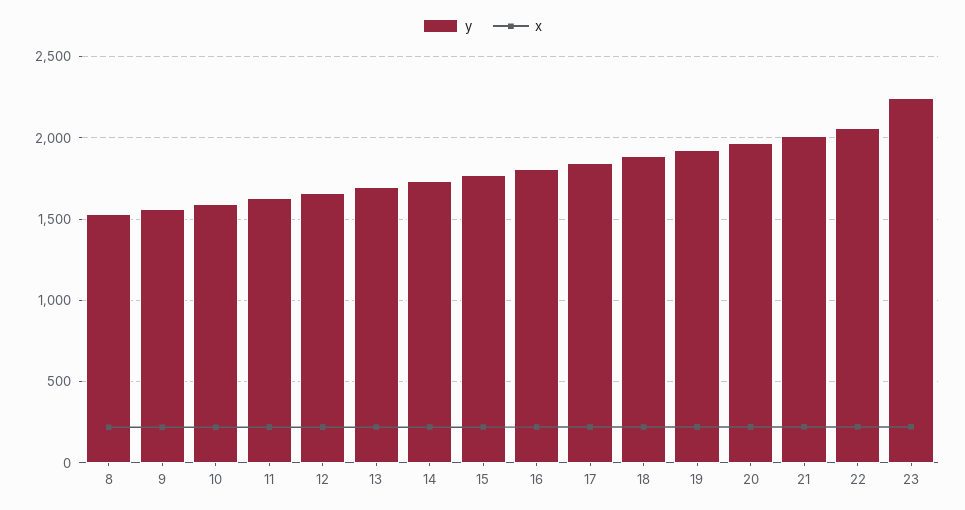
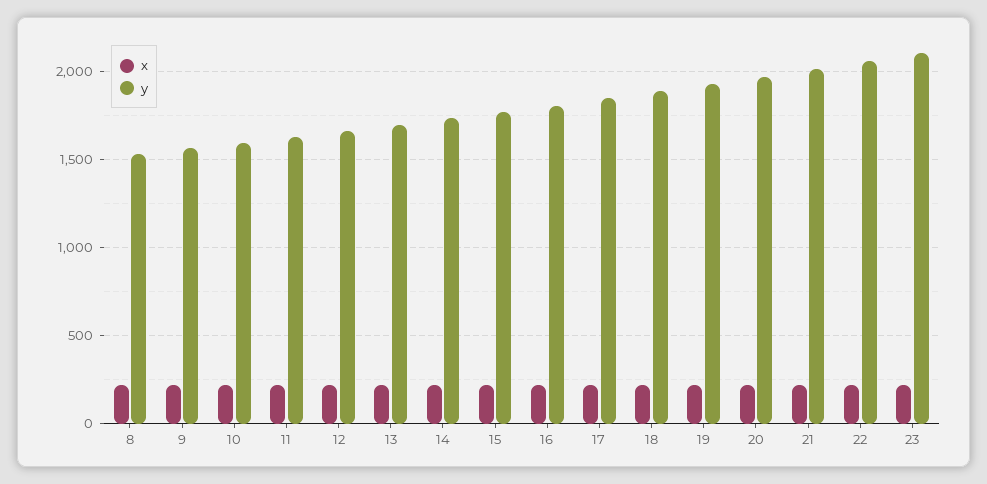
  {
    "y": {
      "8": 1550,
      "9": 1550,
      "10": 1600,
      "11": 1650,
      "12": 1650,
      "13": 1700,
      "14": 1750,
      "15": 1750,
      "16": 1800,
      "17": 1850,
      "18": 1900,
      "19": 1950,
      "20": 1950,
      "21": 2000,
      "22": 2050,
-     "23": 2250
+     "23": 2100
    },
    "x": {
      "8": 200,
      "9": 200,
      "10": 200,
      "11": 200,
      "12": 200,
      "13": 200,
      "14": 200,
      "15": 200,
      "16": 200,
      "17": 200,
      "18": 200,
      "19": 200,
      "20": 200,
      "21": 200,
      "22": 200,
      "23": 200
    }
  }

